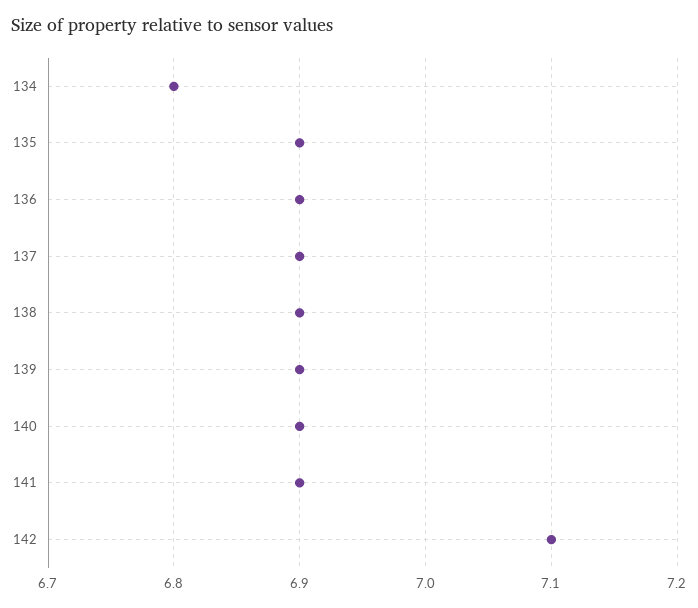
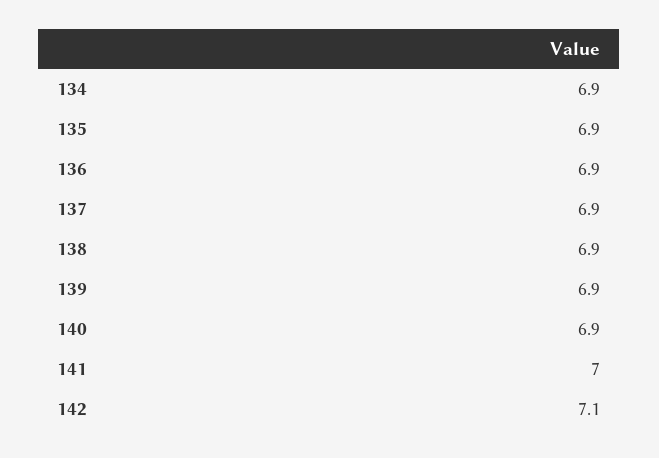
  {
-   "134": 6.8,
+   "134": 6.9,
    "135": 6.9,
    "136": 6.9,
    "137": 6.9,
    "138": 6.9,
    "139": 6.9,
    "140": 6.9,
-   "141": 6.9,
+   "141": 7,
    "142": 7.1
  }

